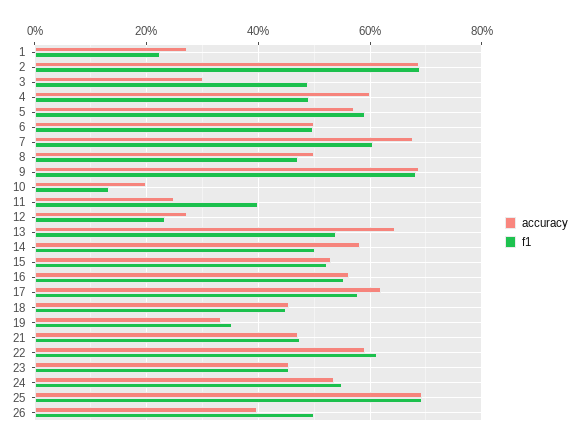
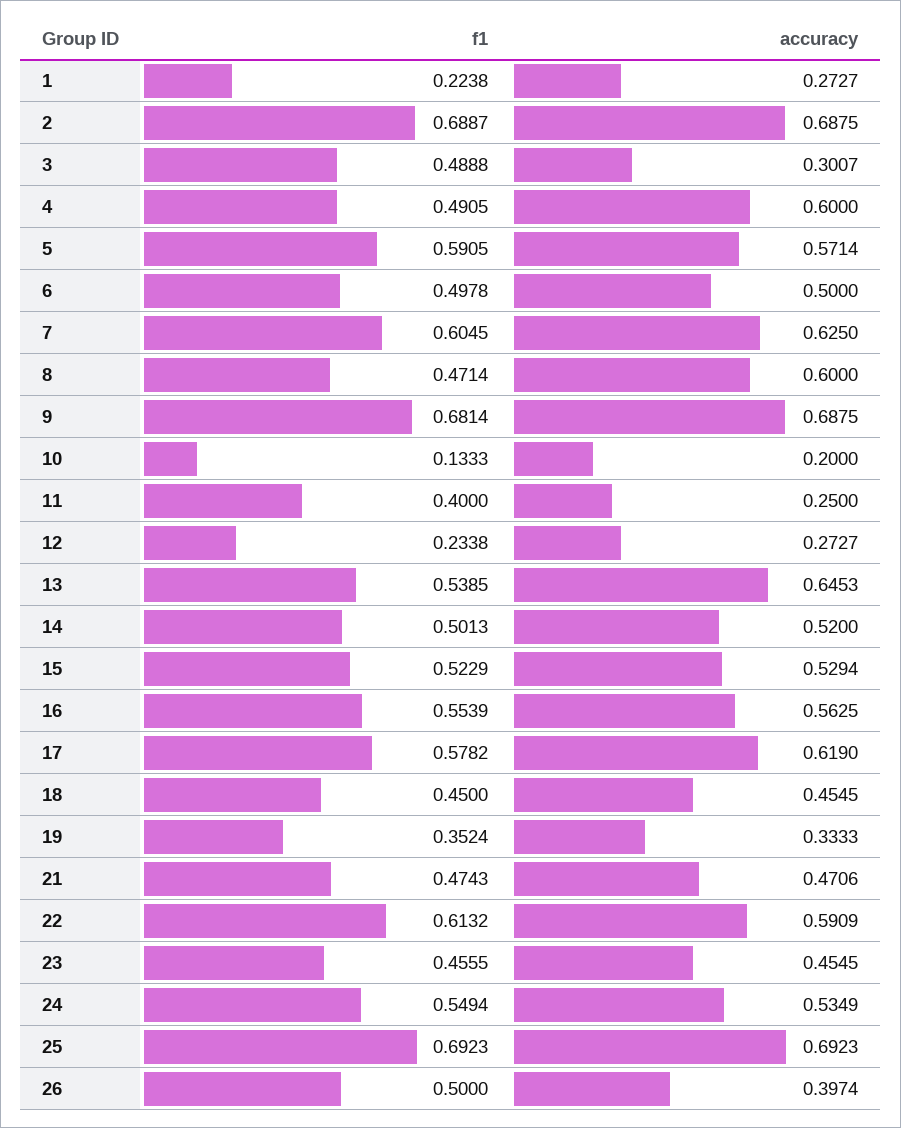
  {
    "accuracy": {
      "1": 0.2727,
      "2": 0.6875,
      "3": 0.3007,
      "4": 0.6,
      "5": 0.5714,
      "6": 0.5,
-     "7": 0.68,
+     "7": 0.625,
-     "8": 0.5,
+     "8": 0.6,
      "9": 0.6875,
      "10": 0.2,
      "11": 0.25,
      "12": 0.2727,
      "13": 0.6453,
-     "14": 0.58,
+     "14": 0.52,
      "15": 0.5294,
      "16": 0.5625,
      "17": 0.619,
      "18": 0.4545,
      "19": 0.3333,
      "21": 0.4706,
      "22": 0.5909,
      "23": 0.4545,
      "24": 0.5349,
      "25": 0.6923,
      "26": 0.3974
    },
    "f1": {
      "1": 0.2238,
      "2": 0.6887,
      "3": 0.4888,
      "4": 0.4905,
      "5": 0.5905,
      "6": 0.4978,
      "7": 0.6045,
      "8": 0.4714,
      "9": 0.6814,
      "10": 0.1333,
      "11": 0.4,
      "12": 0.2338,
      "13": 0.5385,
      "14": 0.5013,
      "15": 0.5229,
      "16": 0.5539,
      "17": 0.5782,
      "18": 0.45,
      "19": 0.3524,
      "21": 0.4743,
      "22": 0.6132,
      "23": 0.4555,
      "24": 0.5494,
      "25": 0.6923,
      "26": 0.5
    }
  }

